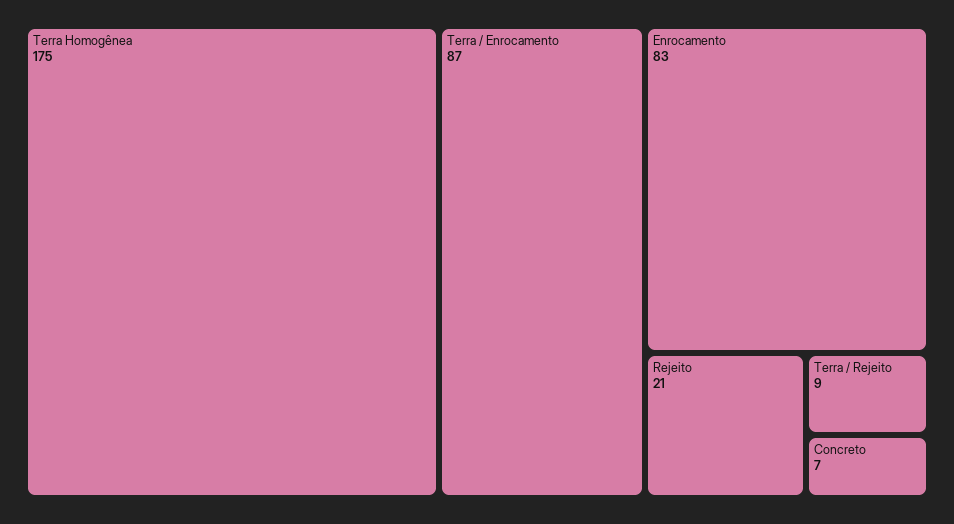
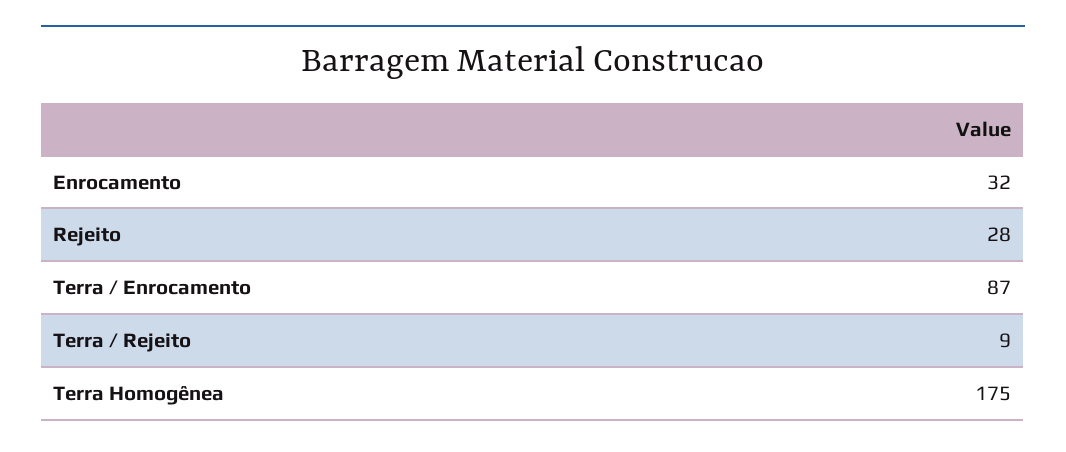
  {
    "Terra Homogênea": 175,
    "Terra / Enrocamento": 87,
-   "Enrocamento": 83,
+   "Enrocamento": 32,
-   "Rejeito": 21,
+   "Rejeito": 28,
-   "Terra / Rejeito": 9,
+   "Terra / Rejeito": 9
-   "Concreto": 7
  }

